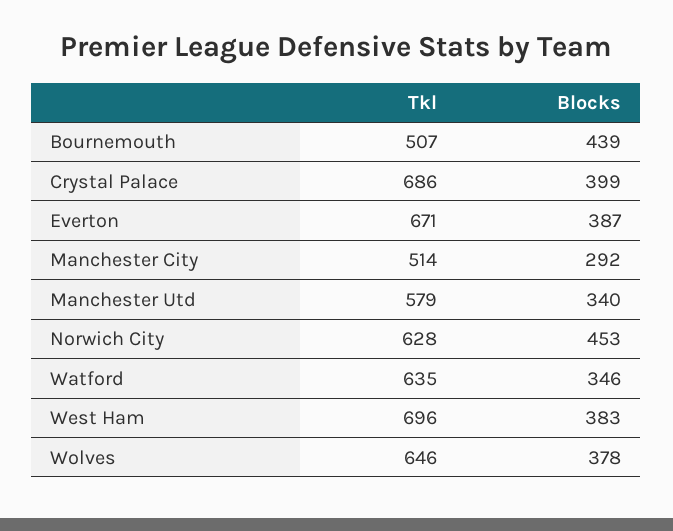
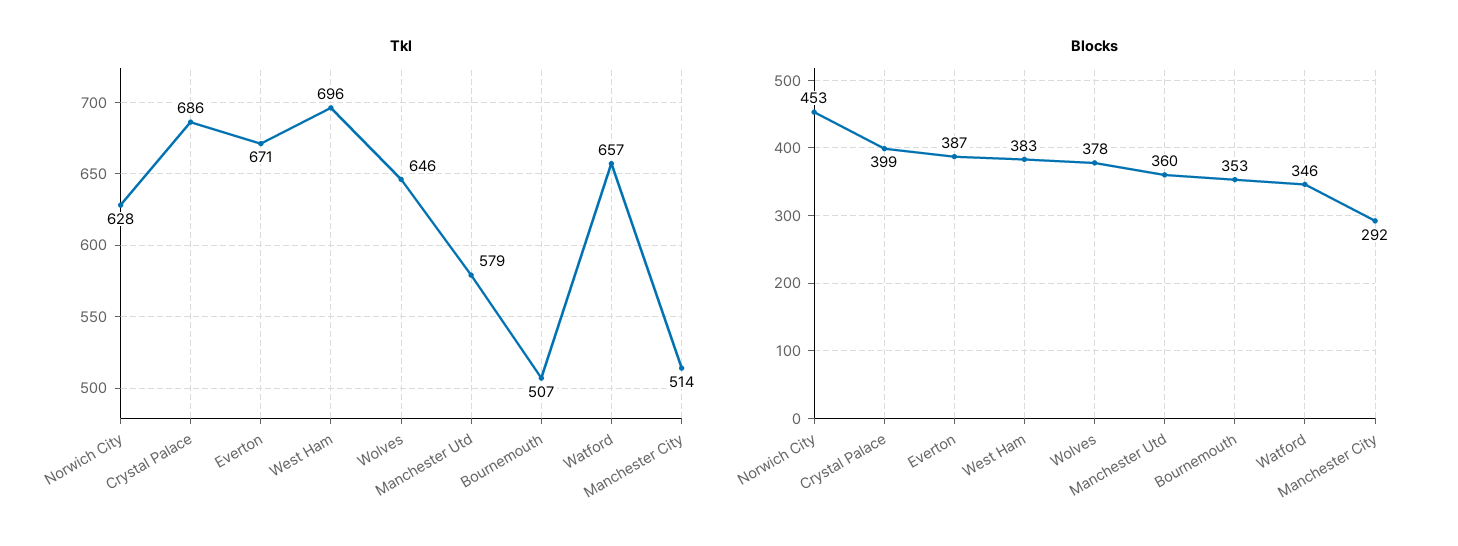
  {
    "Tkl": {
      "Bournemouth": 507,
      "Crystal Palace": 686,
      "Everton": 671,
      "Manchester City": 514,
      "Manchester Utd": 579,
      "Norwich City": 628,
-     "Watford": 635,
+     "Watford": 657,
      "West Ham": 696,
      "Wolves": 646
    },
    "Blocks": {
-     "Bournemouth": 439,
+     "Bournemouth": 353,
      "Crystal Palace": 399,
      "Everton": 387,
      "Manchester City": 292,
-     "Manchester Utd": 340,
+     "Manchester Utd": 360,
      "Norwich City": 453,
      "Watford": 346,
      "West Ham": 383,
      "Wolves": 378
    }
  }

